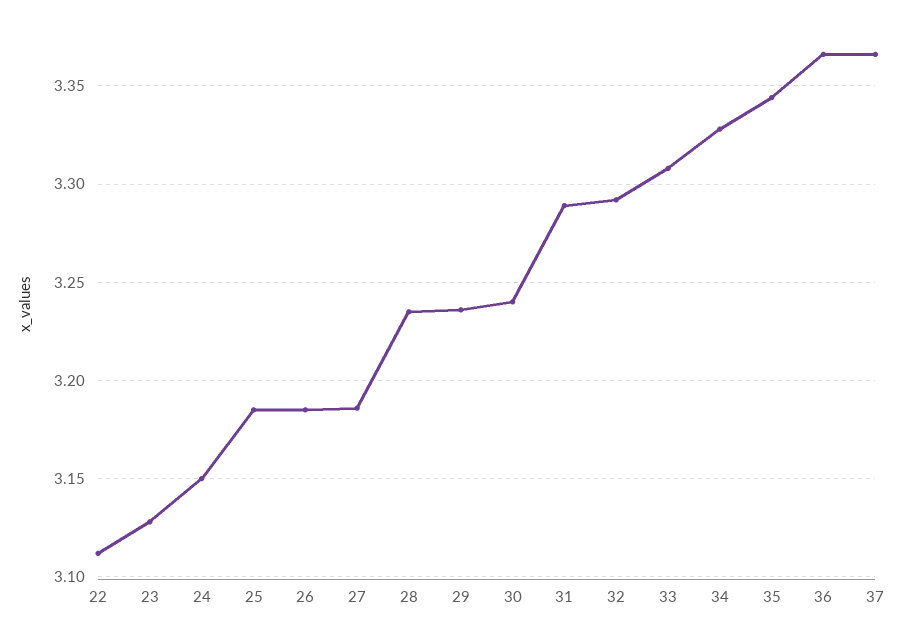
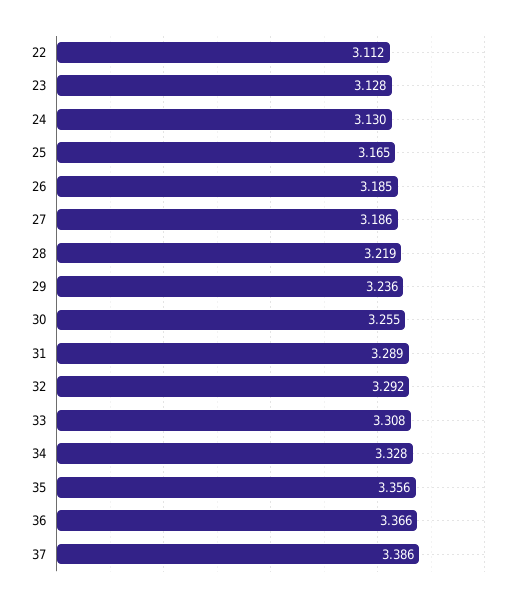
  {
    "22": 3.112,
    "23": 3.128,
-   "24": 3.15,
+   "24": 3.13,
-   "25": 3.185,
+   "25": 3.165,
    "26": 3.185,
    "27": 3.186,
-   "28": 3.235,
+   "28": 3.219,
    "29": 3.236,
-   "30": 3.24,
+   "30": 3.255,
    "31": 3.289,
    "32": 3.292,
    "33": 3.308,
    "34": 3.328,
-   "35": 3.345,
+   "35": 3.356,
    "36": 3.366,
-   "37": 3.365
+   "37": 3.386
  }

